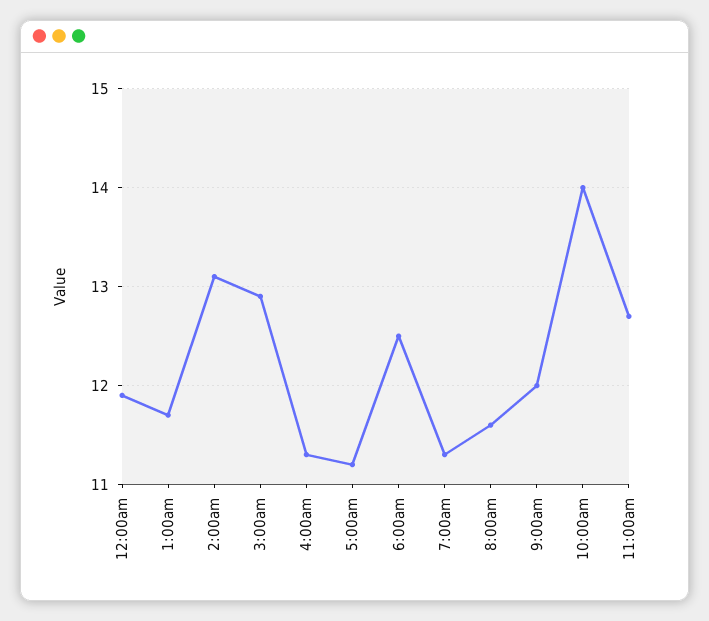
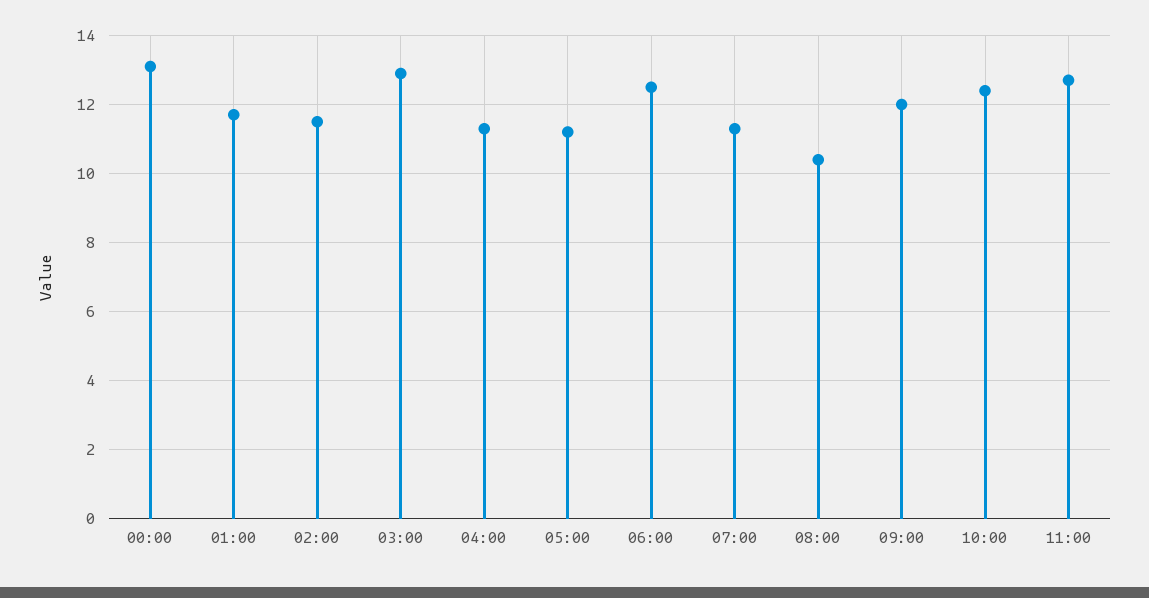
  {
-   "12:00am": 11.9,
+   "12:00am": 13,
    "1:00am": 11.7,
-   "2:00am": 13.1,
+   "2:00am": 11.5,
    "3:00am": 12.9,
    "4:00am": 11.3,
    "5:00am": 11.2,
    "6:00am": 12.5,
    "7:00am": 11.3,
-   "8:00am": 11.6,
+   "8:00am": 10.5,
    "9:00am": 12,
-   "10:00am": 14,
+   "10:00am": 12.5,
    "11:00am": 12.7
  }

